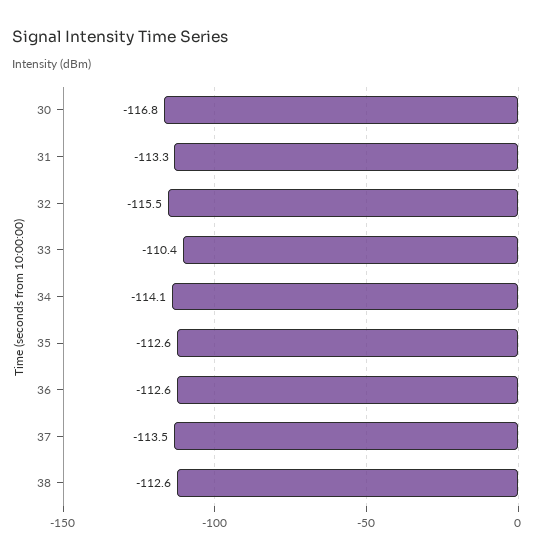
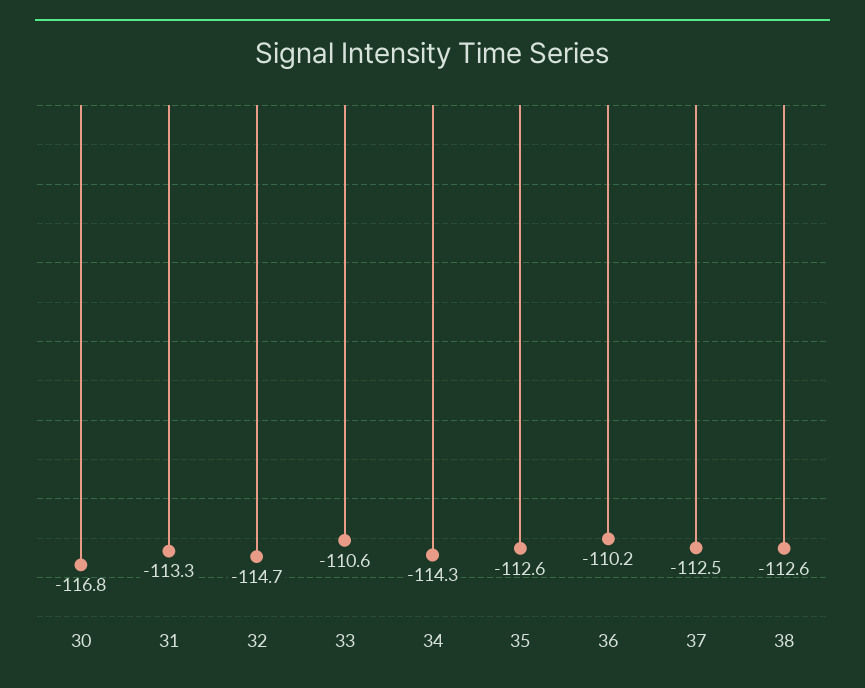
  {
    "30": -116.8,
    "31": -113.3,
-   "32": -115.5,
+   "32": -114.7,
-   "33": -110.4,
+   "33": -110.6,
-   "34": -114.1,
+   "34": -114.3,
    "35": -112.6,
-   "36": -112.6,
+   "36": -110.2,
-   "37": -113.5,
+   "37": -112.5,
    "38": -112.6
  }

